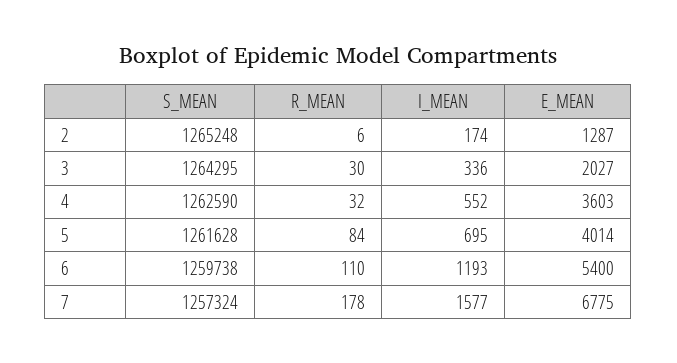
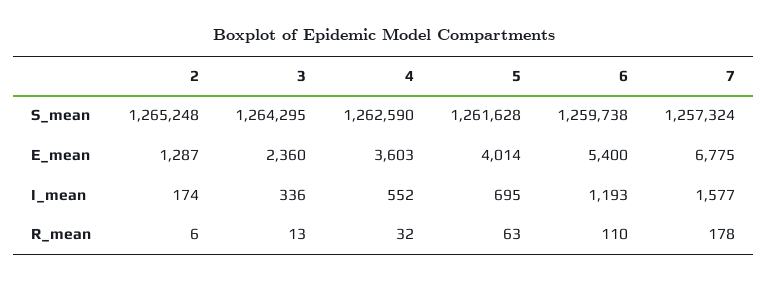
  {
    "S_MEAN": {
      "2": 1265248,
      "3": 1264295,
      "4": 1262590,
      "5": 1261628,
      "6": 1259738,
      "7": 1257324
    },
    "R_MEAN": {
      "2": 6,
-     "3": 30,
+     "3": 13,
      "4": 32,
-     "5": 84,
+     "5": 63,
      "6": 110,
      "7": 178
    },
    "I_MEAN": {
      "2": 174,
      "3": 336,
      "4": 552,
      "5": 695,
      "6": 1193,
      "7": 1577
    },
    "E_MEAN": {
      "2": 1287,
-     "3": 2027,
+     "3": 2360,
      "4": 3603,
      "5": 4014,
      "6": 5400,
      "7": 6775
    }
  }

